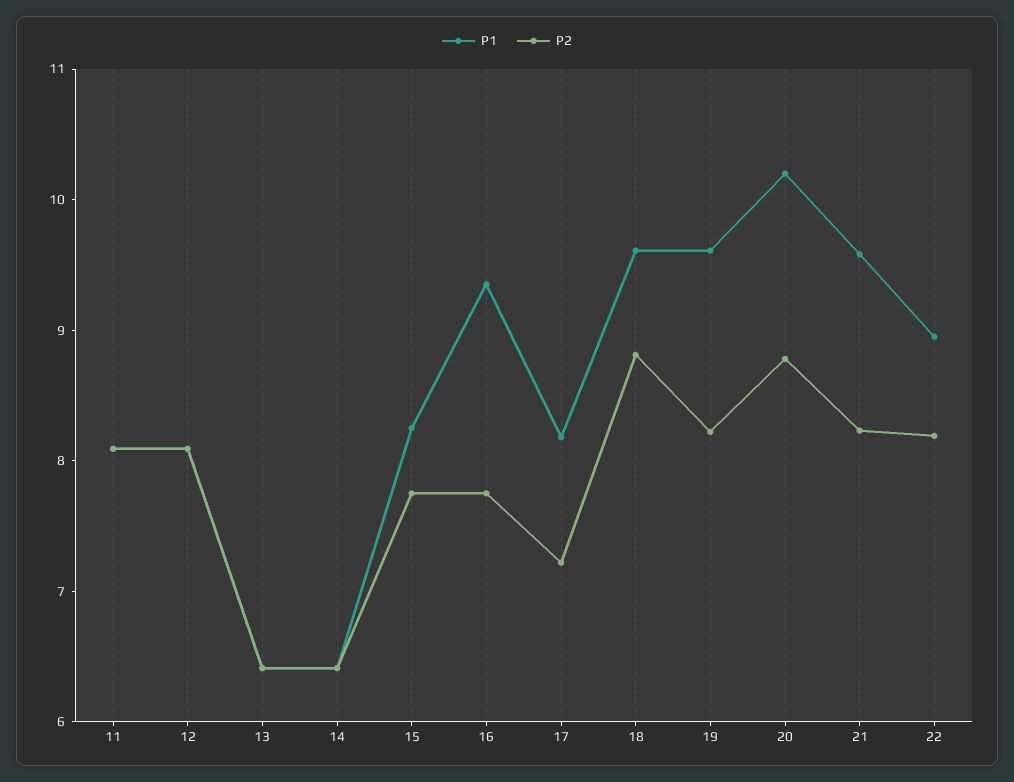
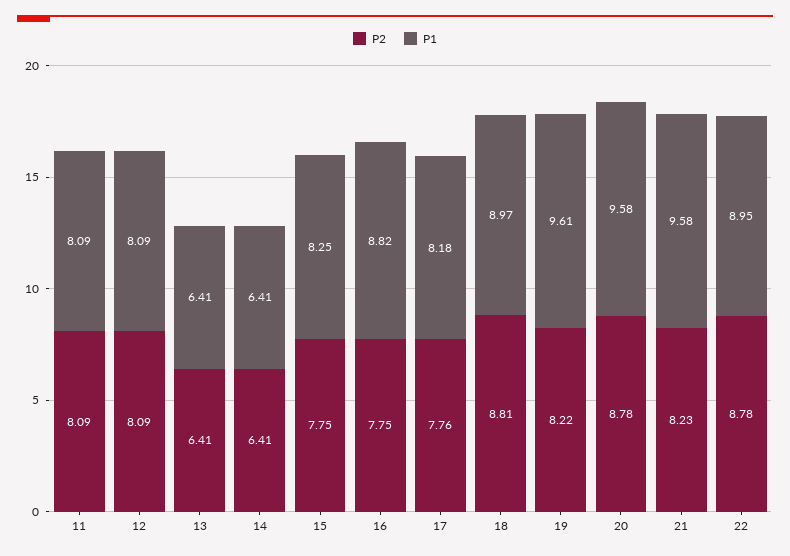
  {
    "P1": {
      "11": 8.09,
      "12": 8.09,
      "13": 6.41,
      "14": 6.41,
      "15": 8.25,
-     "16": 9.4,
+     "16": 8.82,
      "17": 8.18,
-     "18": 9.6,
+     "18": 8.97,
      "19": 9.61,
-     "20": 10.2,
+     "20": 9.58,
      "21": 9.58,
      "22": 8.95
    },
    "P2": {
      "11": 8.09,
      "12": 8.09,
      "13": 6.41,
      "14": 6.41,
      "15": 7.75,
      "16": 7.75,
-     "17": 7.2,
+     "17": 7.76,
      "18": 8.81,
      "19": 8.22,
      "20": 8.78,
      "21": 8.23,
-     "22": 8.2
+     "22": 8.78
    }
  }

